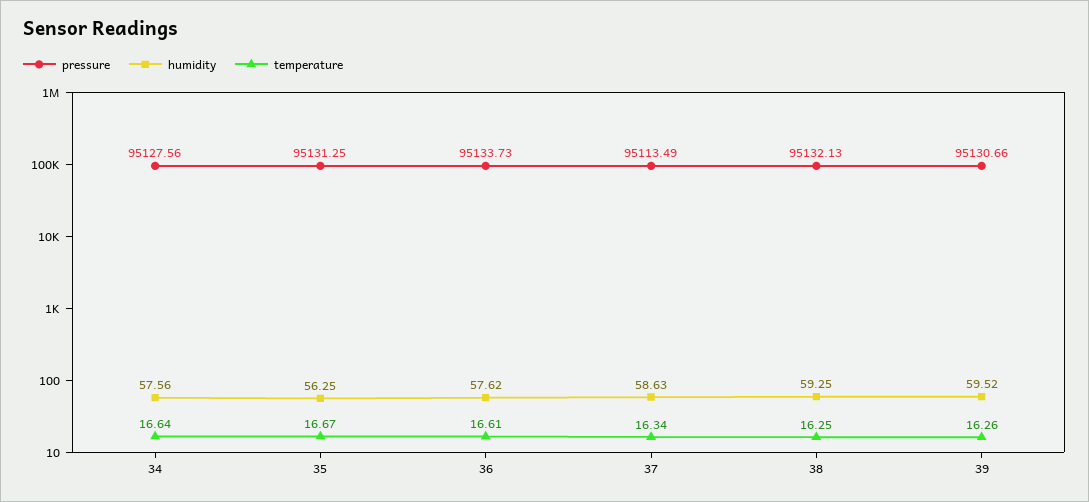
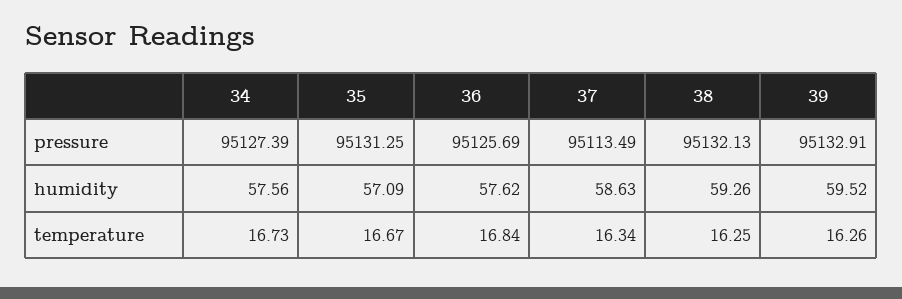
  {
    "pressure": {
-     "34": 95127.56,
+     "34": 95127.39,
      "35": 95131.25,
-     "36": 95133.73,
+     "36": 95125.69,
      "37": 95113.49,
      "38": 95132.13,
-     "39": 95130.66
+     "39": 95132.91
    },
    "humidity": {
      "34": 57.56,
-     "35": 56.25,
+     "35": 57.09,
      "36": 57.62,
      "37": 58.63,
-     "38": 59.25,
+     "38": 59.26,
      "39": 59.52
    },
    "temperature": {
-     "34": 16.64,
+     "34": 16.73,
      "35": 16.67,
-     "36": 16.61,
+     "36": 16.84,
      "37": 16.34,
      "38": 16.25,
      "39": 16.26
    }
  }

